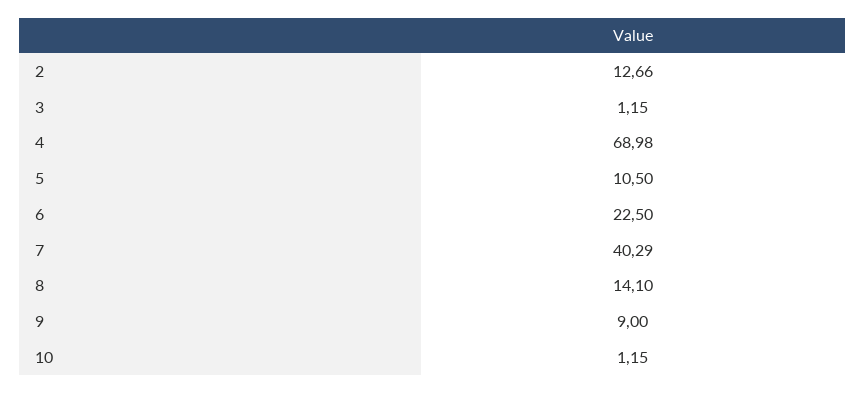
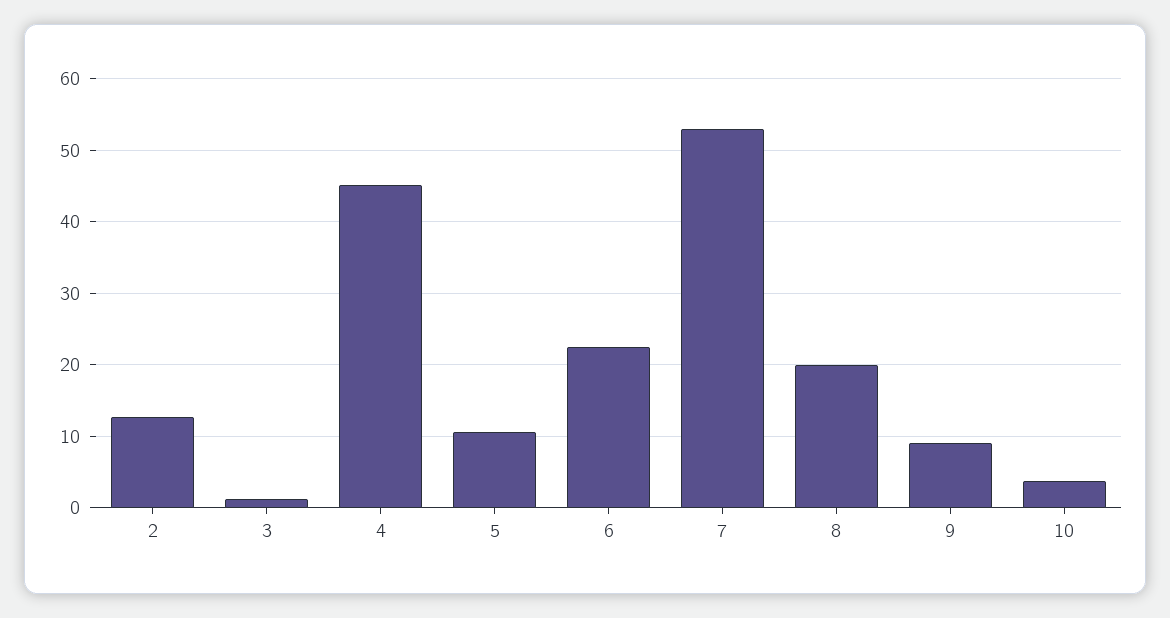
  {
    "2": 12.66,
    "3": 1.15,
-   "4": 68.98,
+   "4": 45,
    "5": 10.5,
    "6": 22.5,
-   "7": 40.29,
+   "7": 53,
-   "8": 14.1,
+   "8": 20,
    "9": 9,
-   "10": 1.15
+   "10": 4
  }

